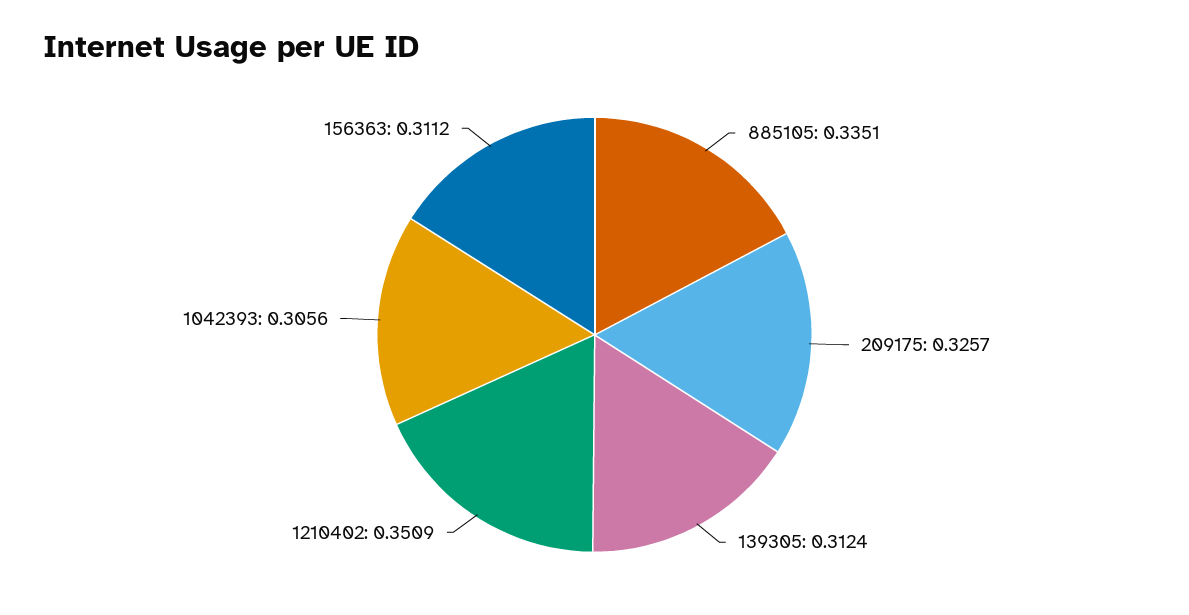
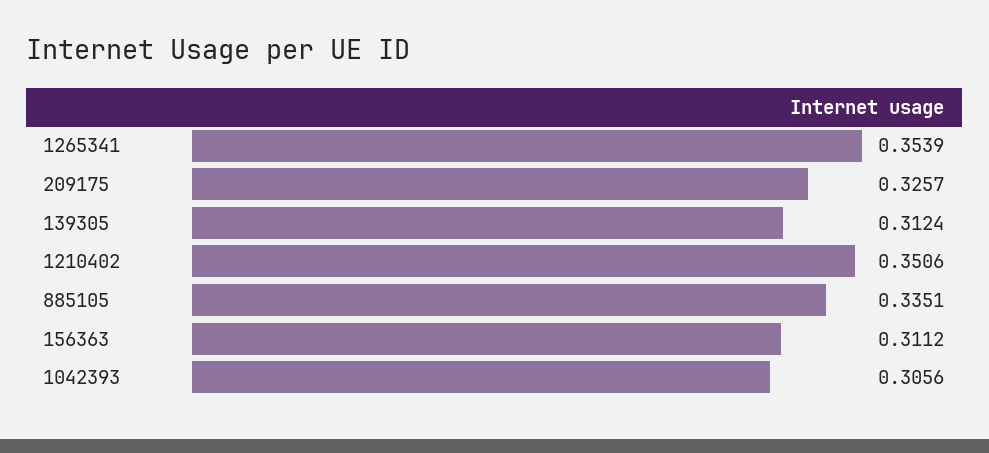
  {
    "885105": 0.3351,
    "209175": 0.3257,
    "139305": 0.3124,
-   "1210402": 0.3509,
+   "1210402": 0.3506,
    "1042393": 0.3056,
-   "156363": 0.3112
+   "156363": 0.3112,
+   "1265341": 0.3539
  }

